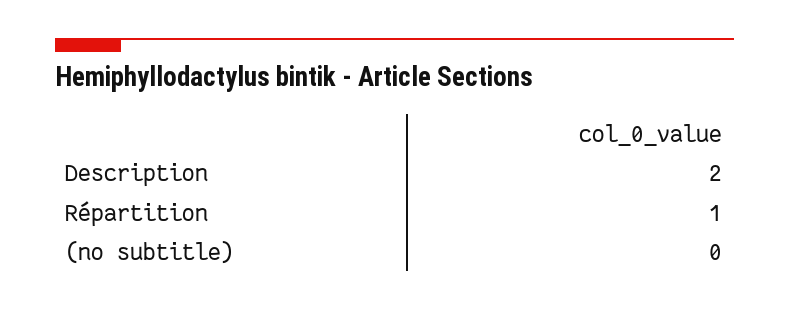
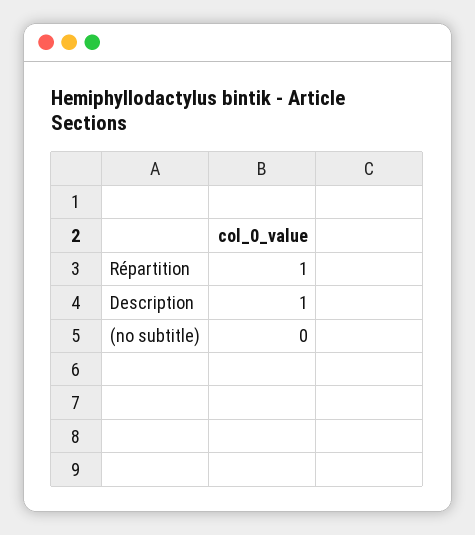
  {
-   "Description": 2,
+   "Description": 1,
    "Répartition": 1,
    "(no subtitle)": 0
  }

